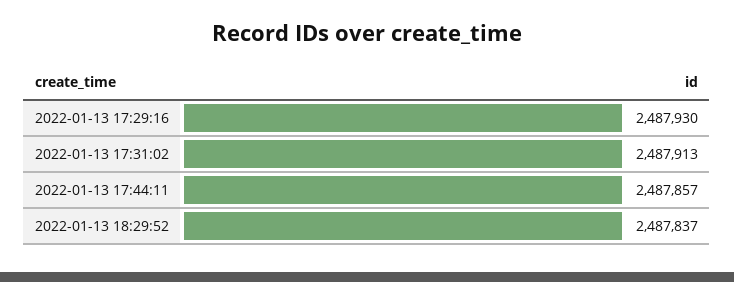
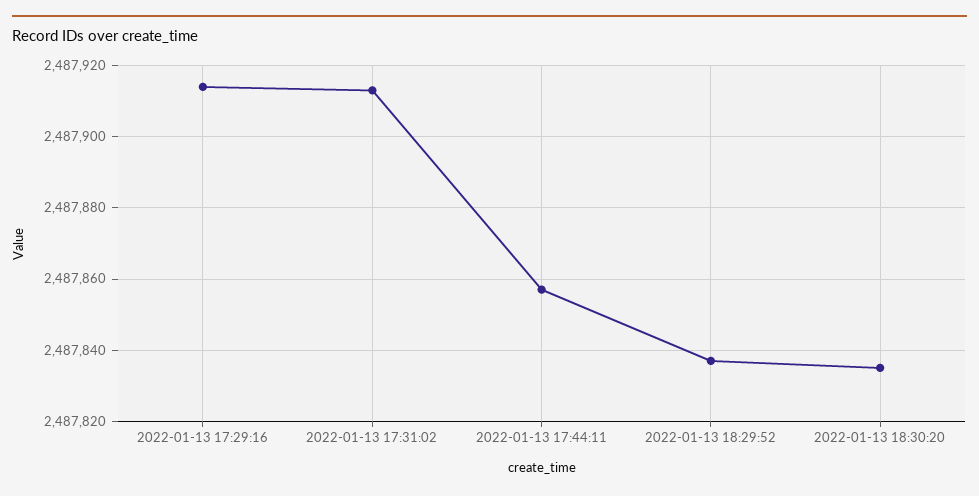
  {
-   "2022-01-13 17:29:16": 2487930,
+   "2022-01-13 17:29:16": 2487915,
    "2022-01-13 17:31:02": 2487913,
    "2022-01-13 17:44:11": 2487857,
-   "2022-01-13 18:29:52": 2487837
+   "2022-01-13 18:29:52": 2487837,
+   "2022-01-13 18:30:20": 2487835
  }

